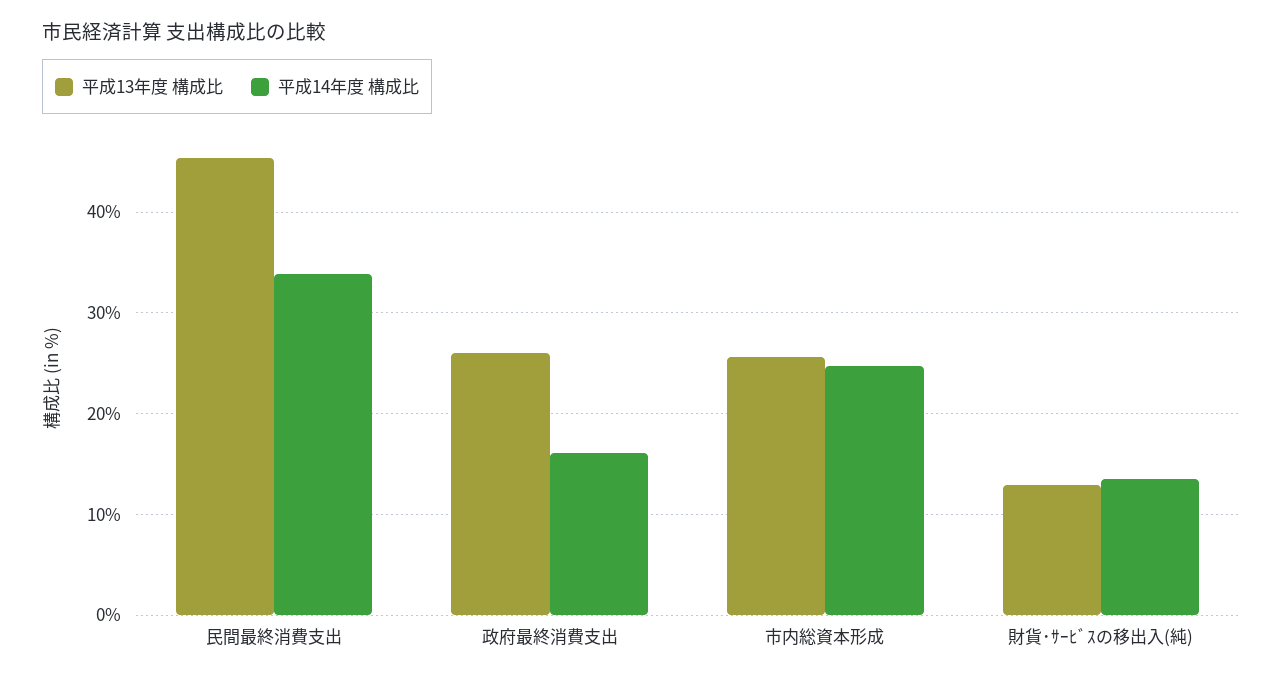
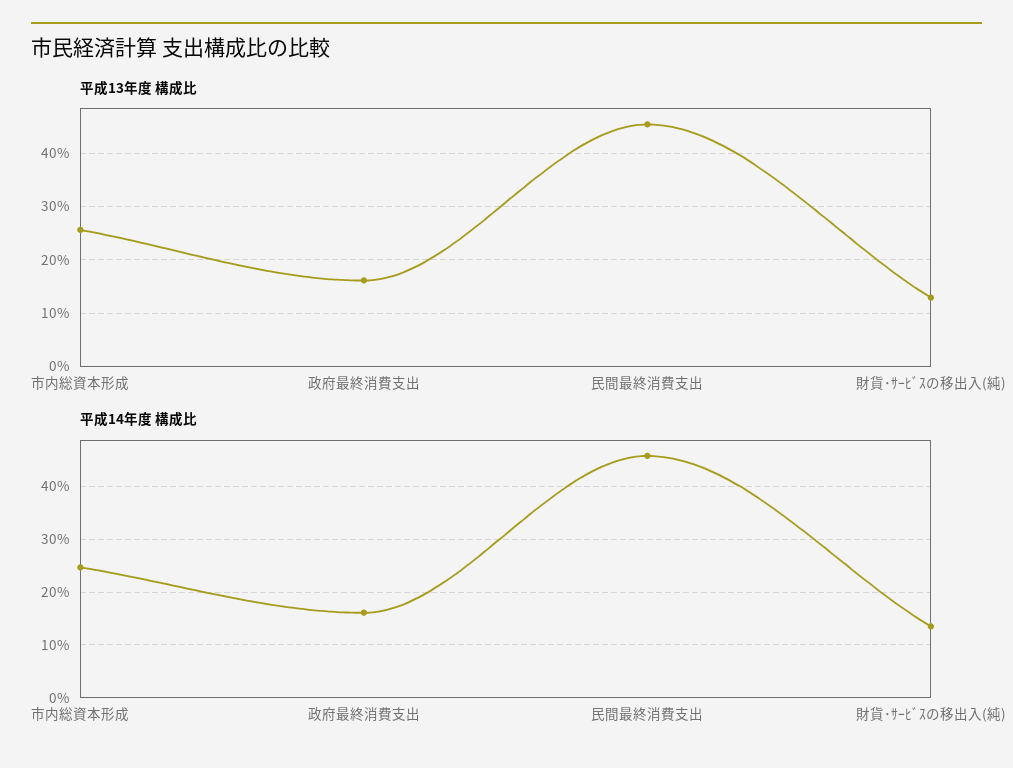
  {
    "平成13年度 構成比": {
      "民間最終消費支出": 45,
-     "政府最終消費支出": 26,
+     "政府最終消費支出": 16,
      "市内総資本形成": 26,
      "財貨･ｻｰﾋﾞｽの移出入(純)": 13
    },
    "平成14年度 構成比": {
-     "民間最終消費支出": 34,
+     "民間最終消費支出": 46,
      "政府最終消費支出": 16,
      "市内総資本形成": 25,
      "財貨･ｻｰﾋﾞｽの移出入(純)": 14
    }
  }

